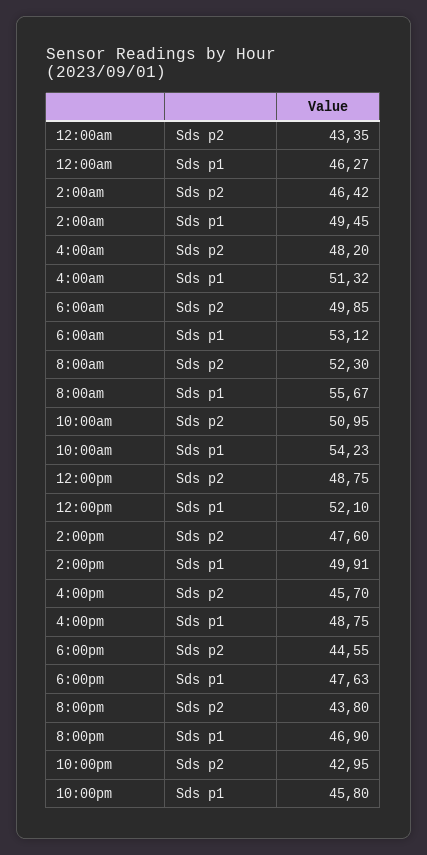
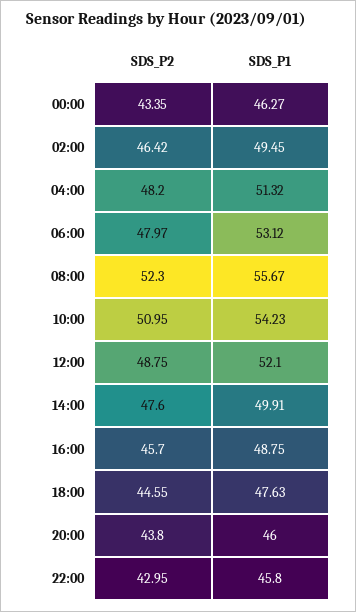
  {
    "12:00am": {
      "Sds p2": 43.35,
      "Sds p1": 46.27
    },
    "2:00am": {
      "Sds p2": 46.42,
      "Sds p1": 49.45
    },
    "4:00am": {
      "Sds p2": 48.2,
      "Sds p1": 51.32
    },
    "6:00am": {
-     "Sds p2": 49.85,
+     "Sds p2": 47.97,
      "Sds p1": 53.12
    },
    "8:00am": {
      "Sds p2": 52.3,
      "Sds p1": 55.67
    },
    "10:00am": {
      "Sds p2": 50.95,
      "Sds p1": 54.23
    },
    "12:00pm": {
      "Sds p2": 48.75,
      "Sds p1": 52.1
    },
    "2:00pm": {
      "Sds p2": 47.6,
      "Sds p1": 49.91
    },
    "4:00pm": {
      "Sds p2": 45.7,
      "Sds p1": 48.75
    },
    "6:00pm": {
      "Sds p2": 44.55,
      "Sds p1": 47.63
    },
    "8:00pm": {
      "Sds p2": 43.8,
-     "Sds p1": 46.9
+     "Sds p1": 46
    },
    "10:00pm": {
      "Sds p2": 42.95,
      "Sds p1": 45.8
    }
  }

